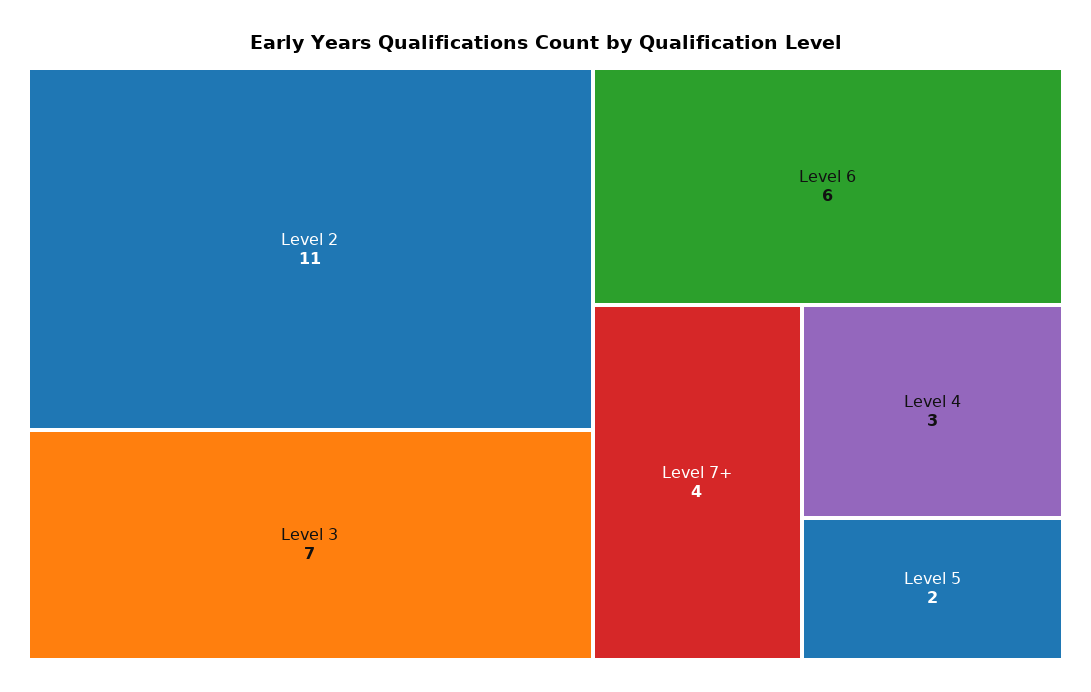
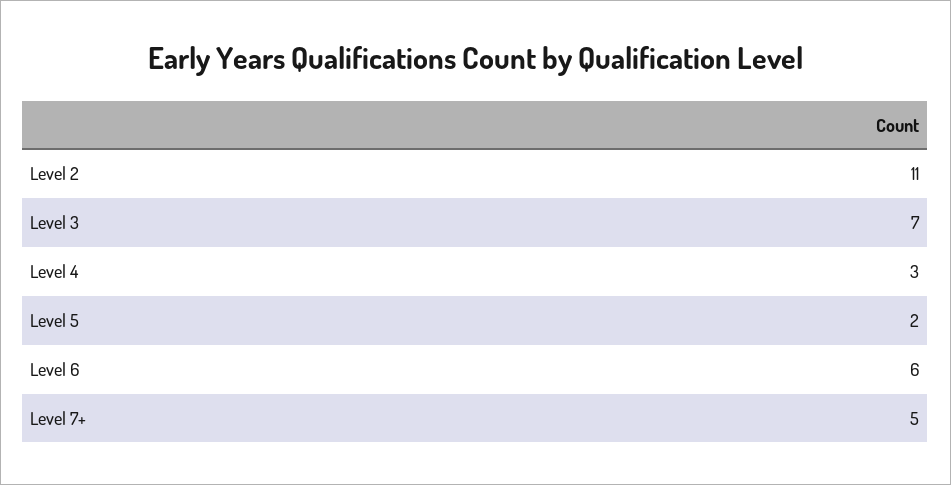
  {
    "Level 2": 11,
    "Level 3": 7,
    "Level 6": 6,
-   "Level 7+": 4,
+   "Level 7+": 5,
    "Level 4": 3,
    "Level 5": 2
  }

